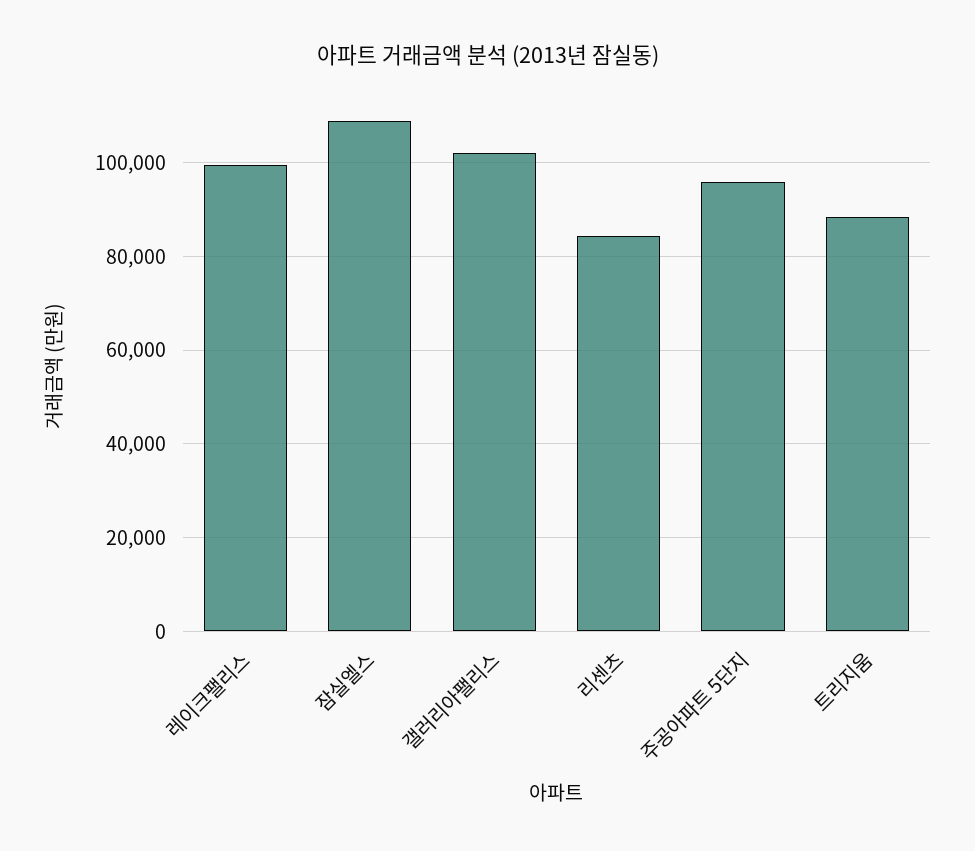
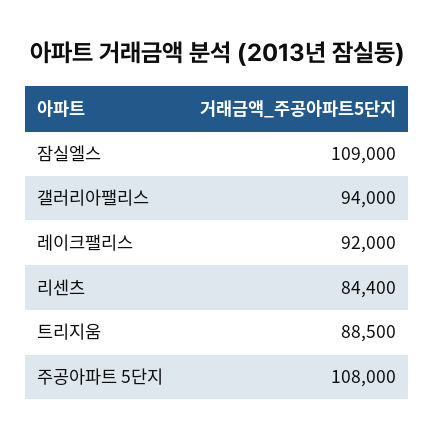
  {
-   "레이크팰리스": 100000,
+   "레이크팰리스": 92000,
    "잠실엘스": 109000,
-   "갤러리아팰리스": 102000,
+   "갤러리아팰리스": 94000,
    "리센츠": 84400,
-   "주공아파트 5단지": 96000,
+   "주공아파트 5단지": 108000,
    "트리지움": 88500
  }

